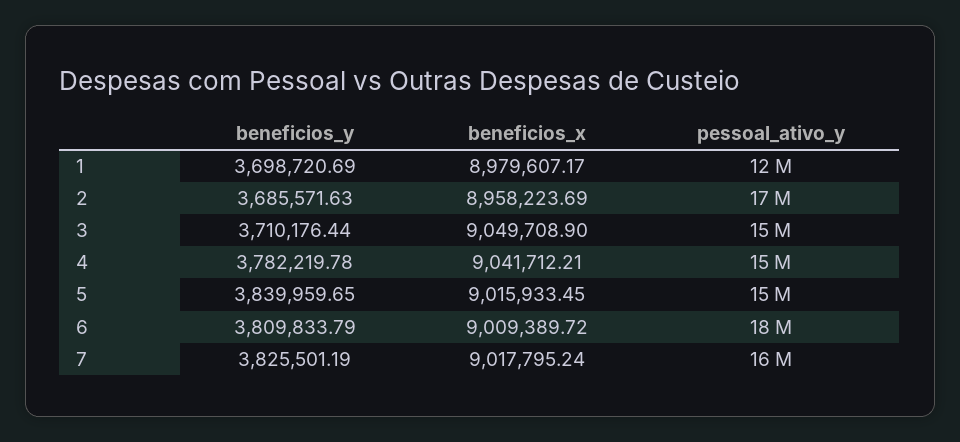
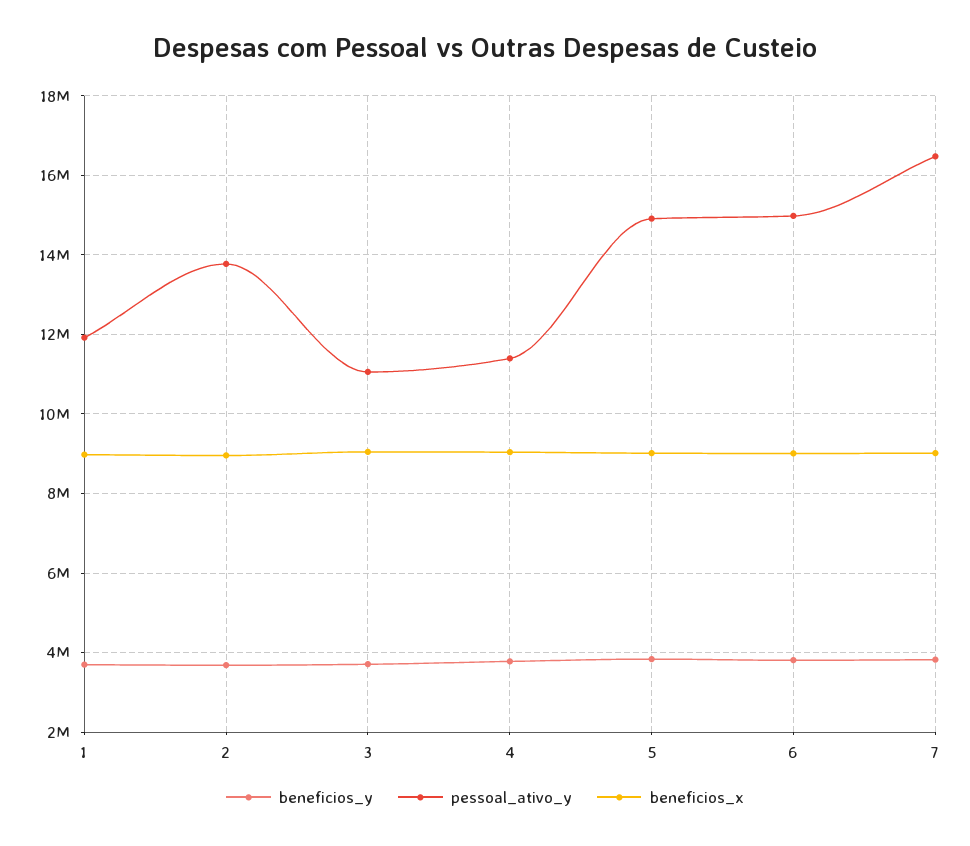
  {
    "beneficios_y": {
      "1": 3698720.69,
      "2": 3685571.63,
      "3": 3710176.44,
      "4": 3782219.78,
      "5": 3839959.65,
      "6": 3809833.79,
      "7": 3825501.19
    },
    "beneficios_x": {
      "1": 8979607.17,
      "2": 8958223.69,
      "3": 9049708.9,
      "4": 9041712.21,
      "5": 9015933.45,
      "6": 9009389.72,
      "7": 9017795.24
    },
    "pessoal_ativo_y": {
      "1": 12000000,
-     "2": 17000000,
+     "2": 13800000,
-     "3": 15000000,
+     "3": 11000000,
-     "4": 15000000,
+     "4": 11400000,
      "5": 15000000,
-     "6": 18000000,
+     "6": 15000000,
      "7": 16000000
    }
  }

